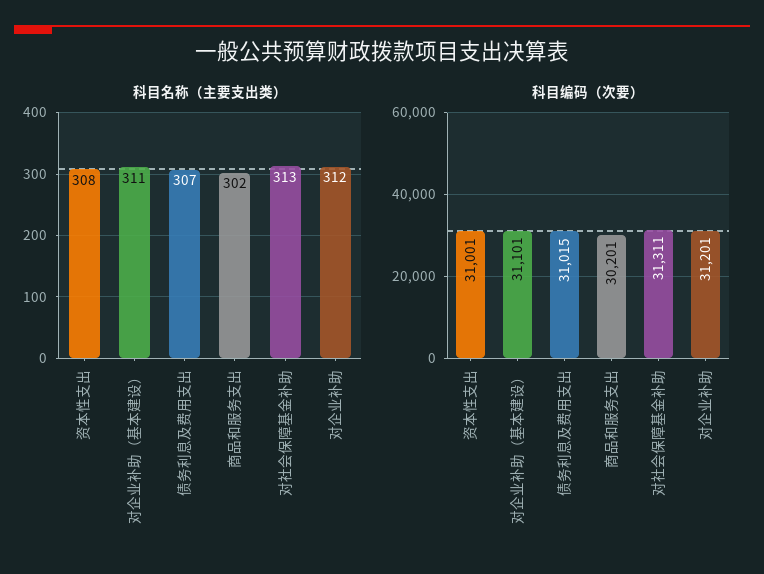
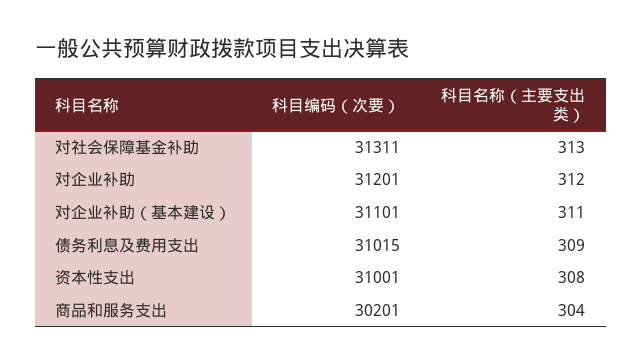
  {
    "科目名称（主要支出类）": {
      "资本性支出": 308,
      "对企业补助（基本建设）": 311,
-     "债务利息及费用支出": 307,
+     "债务利息及费用支出": 309,
-     "商品和服务支出": 302,
+     "商品和服务支出": 304,
      "对社会保障基金补助": 313,
      "对企业补助": 312
    },
    "科目编码（次要）": {
      "资本性支出": 31001,
      "对企业补助（基本建设）": 31101,
      "债务利息及费用支出": 31015,
      "商品和服务支出": 30201,
      "对社会保障基金补助": 31311,
      "对企业补助": 31201
    }
  }

